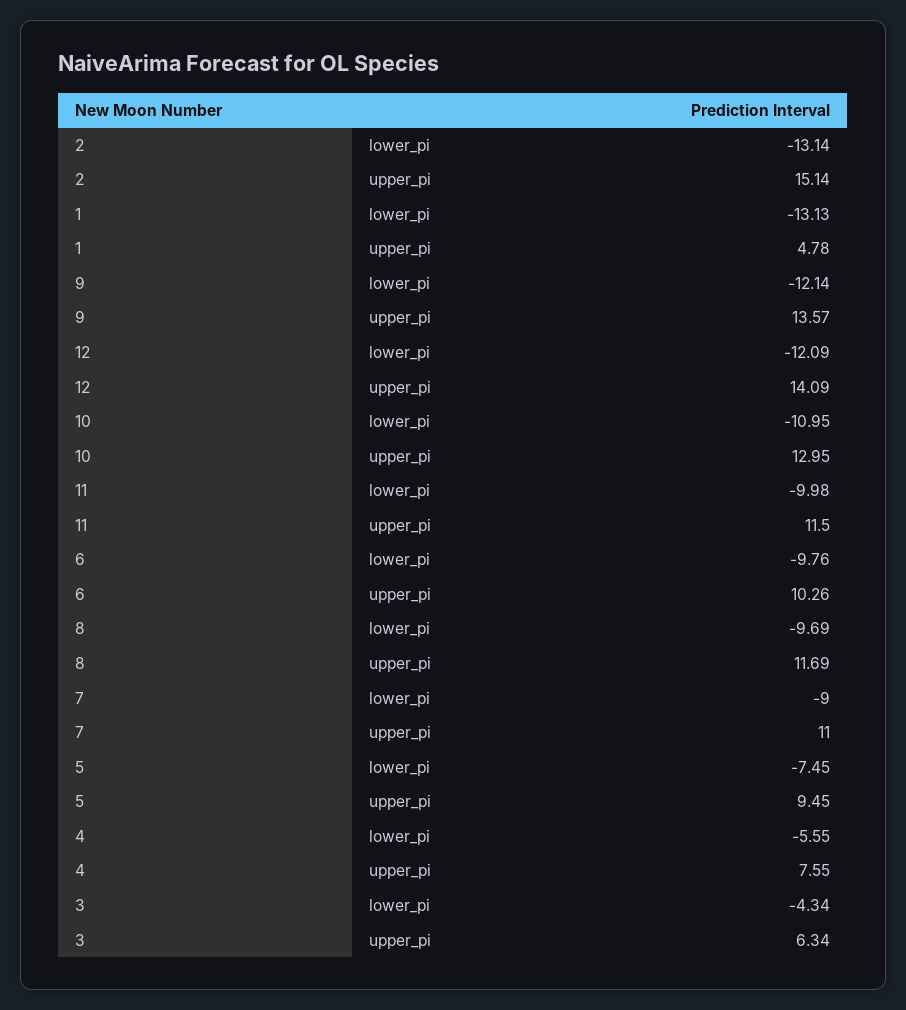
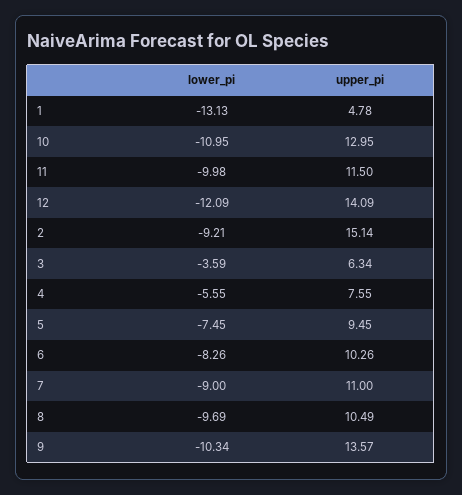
  {
    "2": {
-     "lower_pi": -13.14,
+     "lower_pi": -9.21,
      "upper_pi": 15.14
    },
    "1": {
      "lower_pi": -13.13,
      "upper_pi": 4.78
    },
    "9": {
-     "lower_pi": -12.14,
+     "lower_pi": -10.34,
      "upper_pi": 13.57
    },
    "12": {
      "lower_pi": -12.09,
      "upper_pi": 14.09
    },
    "10": {
      "lower_pi": -10.95,
      "upper_pi": 12.95
    },
    "11": {
      "lower_pi": -9.98,
      "upper_pi": 11.5
    },
    "6": {
-     "lower_pi": -9.76,
+     "lower_pi": -8.26,
      "upper_pi": 10.26
    },
    "8": {
      "lower_pi": -9.69,
-     "upper_pi": 11.69
+     "upper_pi": 10.49
    },
    "7": {
      "lower_pi": -9,
      "upper_pi": 11
    },
    "5": {
      "lower_pi": -7.45,
      "upper_pi": 9.45
    },
    "4": {
      "lower_pi": -5.55,
      "upper_pi": 7.55
    },
    "3": {
-     "lower_pi": -4.34,
+     "lower_pi": -3.59,
      "upper_pi": 6.34
    }
  }

